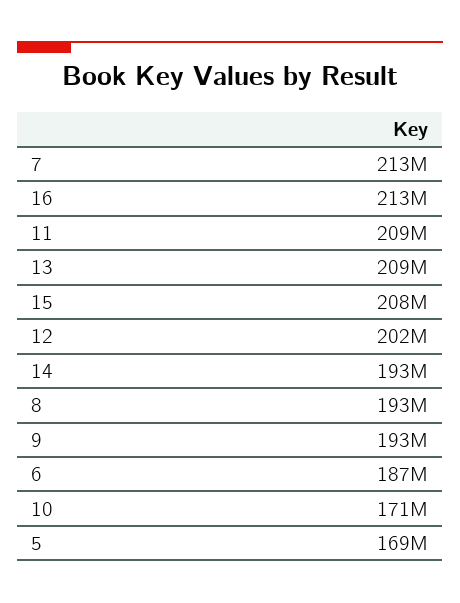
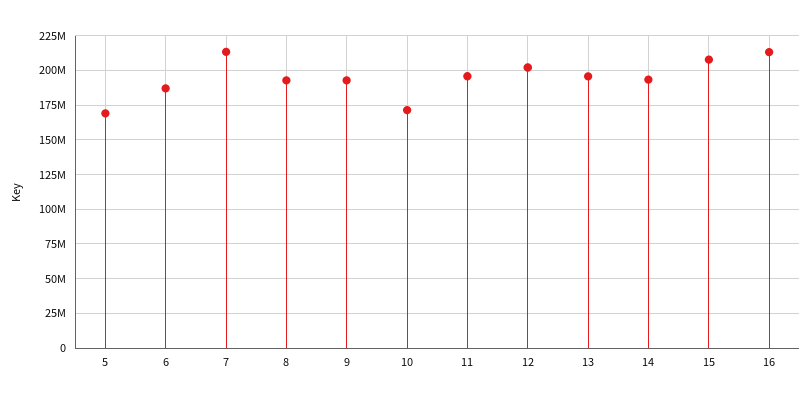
  {
    "7": 213000000,
    "16": 213000000,
-   "11": 209000000,
+   "11": 195000000,
-   "13": 209000000,
+   "13": 195000000,
    "15": 208000000,
    "12": 202000000,
    "14": 193000000,
    "8": 193000000,
    "9": 193000000,
    "6": 187000000,
    "10": 171000000,
    "5": 169000000
  }

